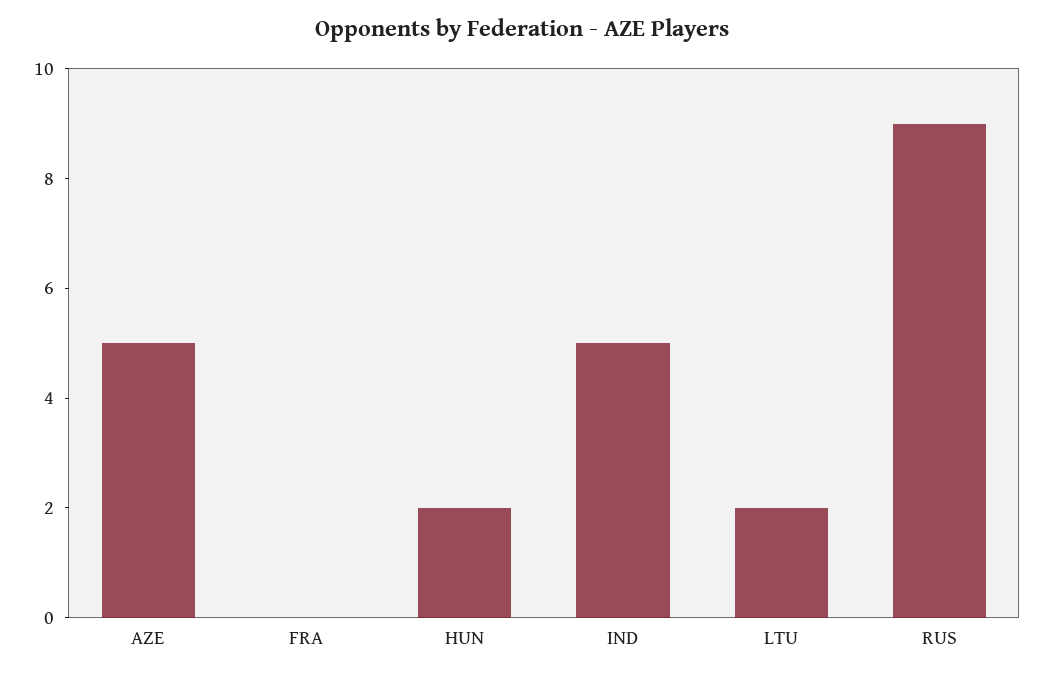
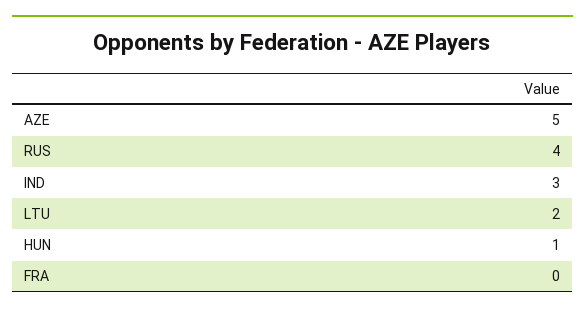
  {
    "AZE": 5,
    "FRA": 0,
-   "HUN": 2,
+   "HUN": 1,
-   "IND": 5,
+   "IND": 3,
    "LTU": 2,
-   "RUS": 9
+   "RUS": 4
  }

